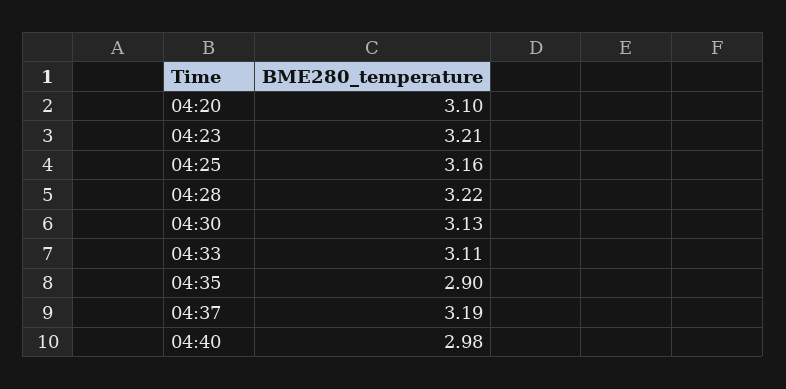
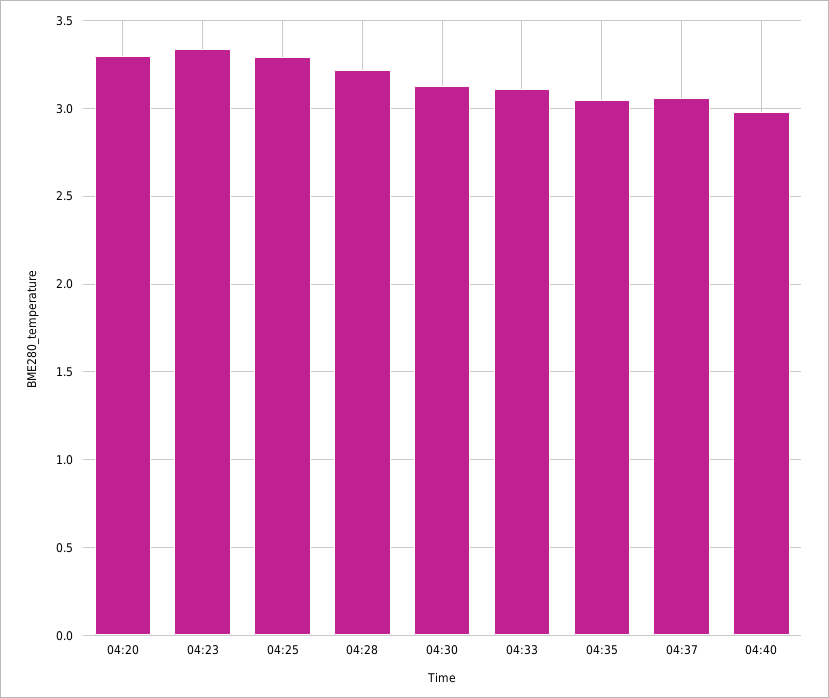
  {
-   "04:20": 3.1,
+   "04:20": 3.3,
-   "04:23": 3.21,
+   "04:23": 3.35,
-   "04:25": 3.16,
+   "04:25": 3.3,
    "04:28": 3.22,
    "04:30": 3.13,
    "04:33": 3.11,
-   "04:35": 2.9,
+   "04:35": 3.05,
-   "04:37": 3.19,
+   "04:37": 3.05,
    "04:40": 2.98
  }

